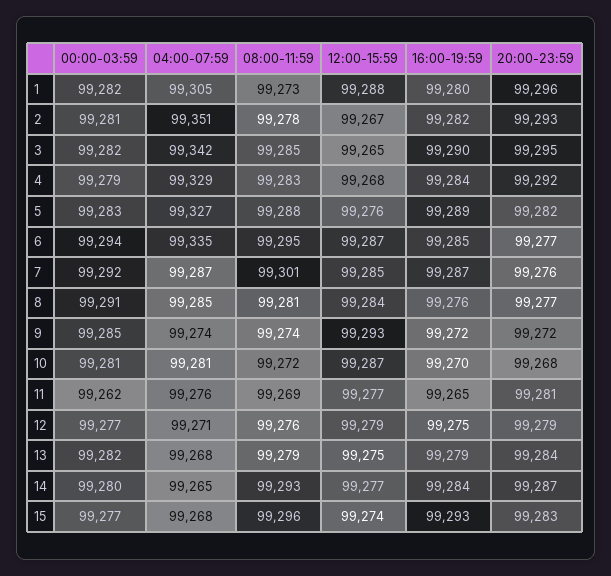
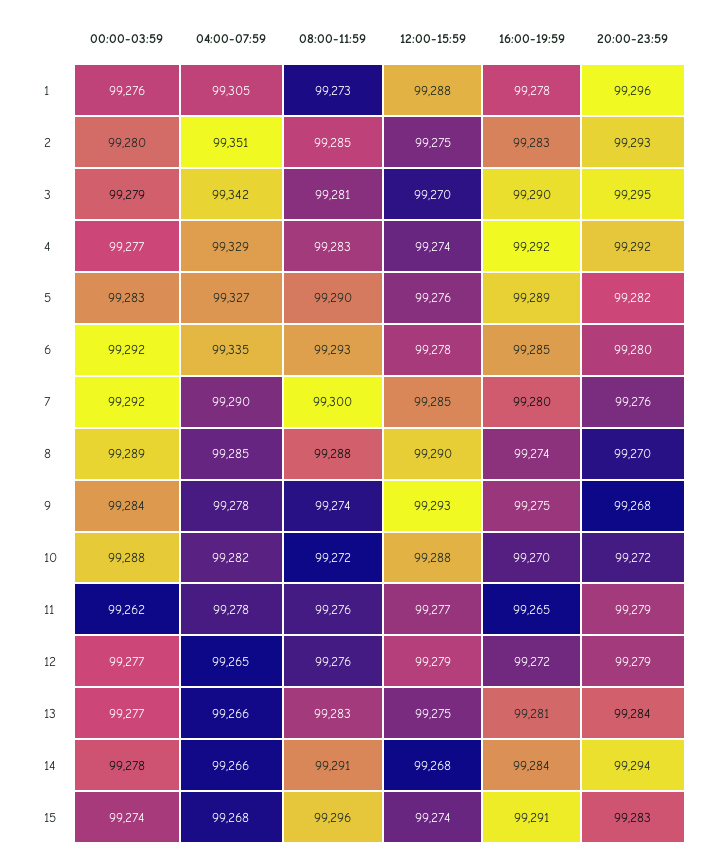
  {
    "00:00-03:59": {
-     "1": 99282,
+     "1": 99276,
-     "2": 99281,
+     "2": 99280,
-     "3": 99282,
+     "3": 99279,
-     "4": 99279,
+     "4": 99277,
      "5": 99283,
-     "6": 99294,
+     "6": 99292,
      "7": 99292,
-     "8": 99291,
+     "8": 99289,
-     "9": 99285,
+     "9": 99284,
-     "10": 99281,
+     "10": 99288,
      "11": 99262,
      "12": 99277,
-     "13": 99282,
+     "13": 99277,
-     "14": 99280,
+     "14": 99278,
-     "15": 99277
+     "15": 99274
    },
    "04:00-07:59": {
      "1": 99305,
      "2": 99351,
      "3": 99342,
      "4": 99329,
      "5": 99327,
      "6": 99335,
-     "7": 99287,
+     "7": 99290,
      "8": 99285,
-     "9": 99274,
+     "9": 99278,
-     "10": 99281,
+     "10": 99282,
-     "11": 99276,
+     "11": 99278,
-     "12": 99271,
+     "12": 99265,
-     "13": 99268,
+     "13": 99266,
-     "14": 99265,
+     "14": 99266,
      "15": 99268
    },
    "08:00-11:59": {
      "1": 99273,
-     "2": 99278,
+     "2": 99285,
-     "3": 99285,
+     "3": 99281,
      "4": 99283,
-     "5": 99288,
+     "5": 99290,
-     "6": 99295,
+     "6": 99293,
-     "7": 99301,
+     "7": 99300,
-     "8": 99281,
+     "8": 99288,
      "9": 99274,
      "10": 99272,
-     "11": 99269,
+     "11": 99276,
      "12": 99276,
-     "13": 99279,
+     "13": 99283,
-     "14": 99293,
+     "14": 99291,
      "15": 99296
    },
    "12:00-15:59": {
      "1": 99288,
-     "2": 99267,
+     "2": 99275,
-     "3": 99265,
+     "3": 99270,
-     "4": 99268,
+     "4": 99274,
      "5": 99276,
-     "6": 99287,
+     "6": 99278,
      "7": 99285,
-     "8": 99284,
+     "8": 99290,
      "9": 99293,
-     "10": 99287,
+     "10": 99288,
      "11": 99277,
      "12": 99279,
      "13": 99275,
-     "14": 99277,
+     "14": 99268,
      "15": 99274
    },
    "16:00-19:59": {
-     "1": 99280,
+     "1": 99278,
-     "2": 99282,
+     "2": 99283,
      "3": 99290,
-     "4": 99284,
+     "4": 99292,
      "5": 99289,
      "6": 99285,
-     "7": 99287,
+     "7": 99280,
-     "8": 99276,
+     "8": 99274,
-     "9": 99272,
+     "9": 99275,
      "10": 99270,
      "11": 99265,
-     "12": 99275,
+     "12": 99272,
-     "13": 99279,
+     "13": 99281,
      "14": 99284,
-     "15": 99293
+     "15": 99291
    },
    "20:00-23:59": {
      "1": 99296,
      "2": 99293,
      "3": 99295,
      "4": 99292,
      "5": 99282,
-     "6": 99277,
+     "6": 99280,
      "7": 99276,
-     "8": 99277,
+     "8": 99270,
-     "9": 99272,
+     "9": 99268,
-     "10": 99268,
+     "10": 99272,
-     "11": 99281,
+     "11": 99279,
      "12": 99279,
      "13": 99284,
-     "14": 99287,
+     "14": 99294,
      "15": 99283
    }
  }

